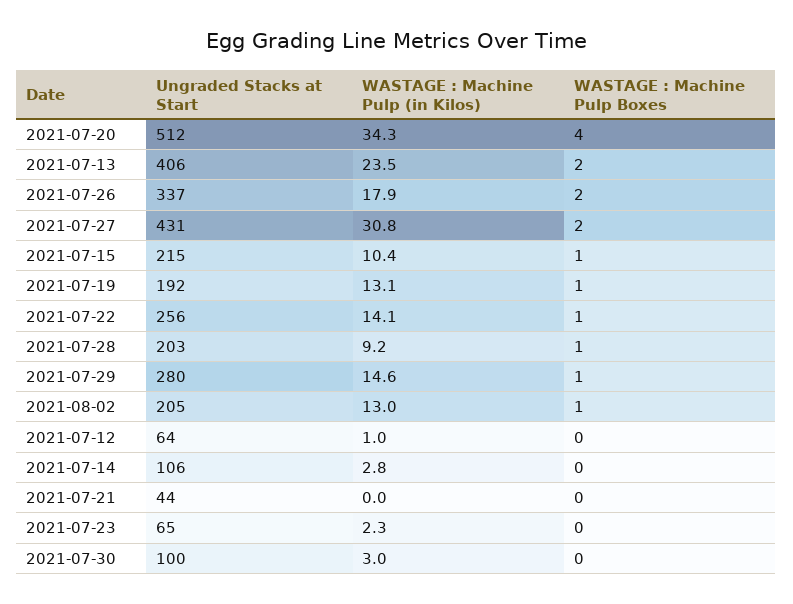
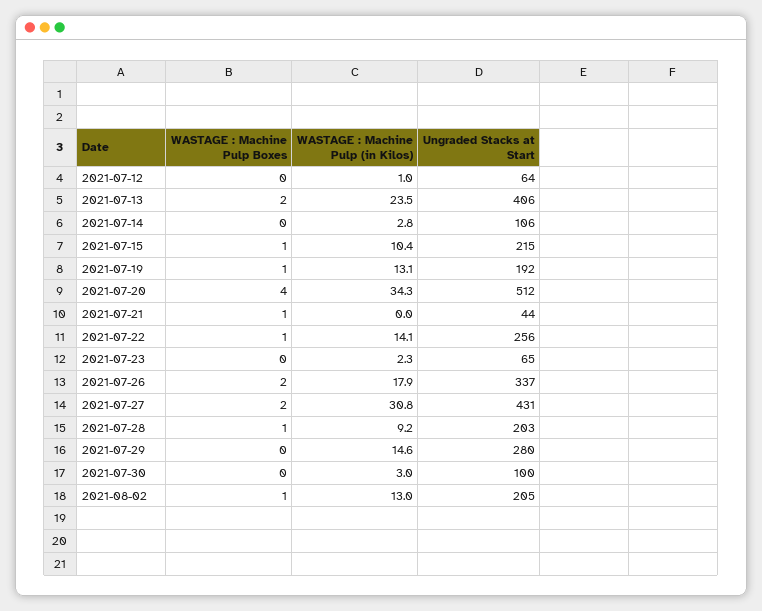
  {
    "Ungraded Stacks at Start": {
      "2021-07-20": 512,
      "2021-07-13": 406,
      "2021-07-26": 337,
      "2021-07-27": 431,
      "2021-07-15": 215,
      "2021-07-19": 192,
      "2021-07-22": 256,
      "2021-07-28": 203,
      "2021-07-29": 280,
      "2021-08-02": 205,
      "2021-07-12": 64,
      "2021-07-14": 106,
      "2021-07-21": 44,
      "2021-07-23": 65,
      "2021-07-30": 100
    },
    "WASTAGE : Machine Pulp (in Kilos)": {
      "2021-07-20": 34.3,
      "2021-07-13": 23.5,
      "2021-07-26": 17.9,
      "2021-07-27": 30.8,
      "2021-07-15": 10.4,
      "2021-07-19": 13.1,
      "2021-07-22": 14.1,
      "2021-07-28": 9.2,
      "2021-07-29": 14.6,
      "2021-08-02": 13,
      "2021-07-12": 1,
      "2021-07-14": 2.8,
      "2021-07-21": 0,
      "2021-07-23": 2.3,
      "2021-07-30": 3
    },
    "WASTAGE : Machine Pulp Boxes": {
      "2021-07-20": 4,
      "2021-07-13": 2,
      "2021-07-26": 2,
      "2021-07-27": 2,
      "2021-07-15": 1,
      "2021-07-19": 1,
      "2021-07-22": 1,
      "2021-07-28": 1,
-     "2021-07-29": 1,
+     "2021-07-29": 0,
      "2021-08-02": 1,
      "2021-07-12": 0,
      "2021-07-14": 0,
-     "2021-07-21": 0,
+     "2021-07-21": 1,
      "2021-07-23": 0,
      "2021-07-30": 0
    }
  }

